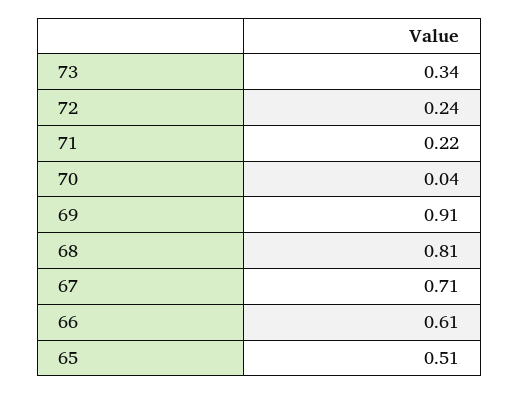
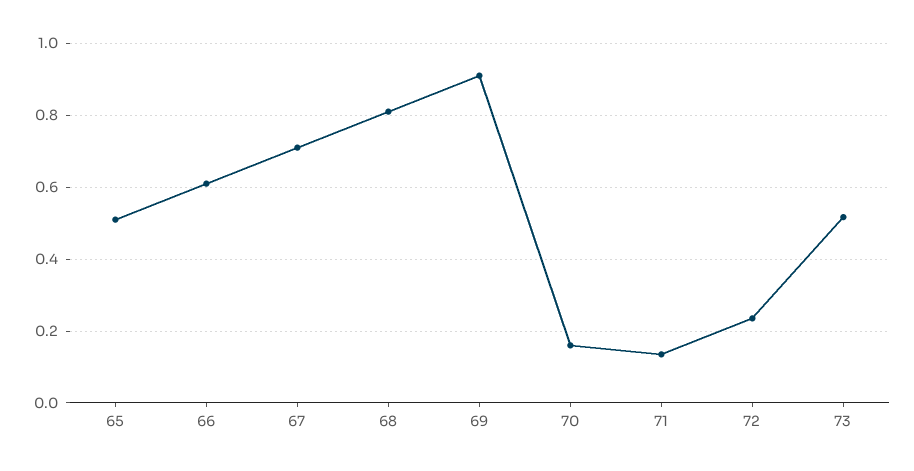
  {
-   "73": 0.34,
+   "73": 0.52,
    "72": 0.24,
-   "71": 0.22,
+   "71": 0.14,
-   "70": 0.04,
+   "70": 0.16,
    "69": 0.91,
    "68": 0.81,
    "67": 0.71,
    "66": 0.61,
    "65": 0.51
  }

